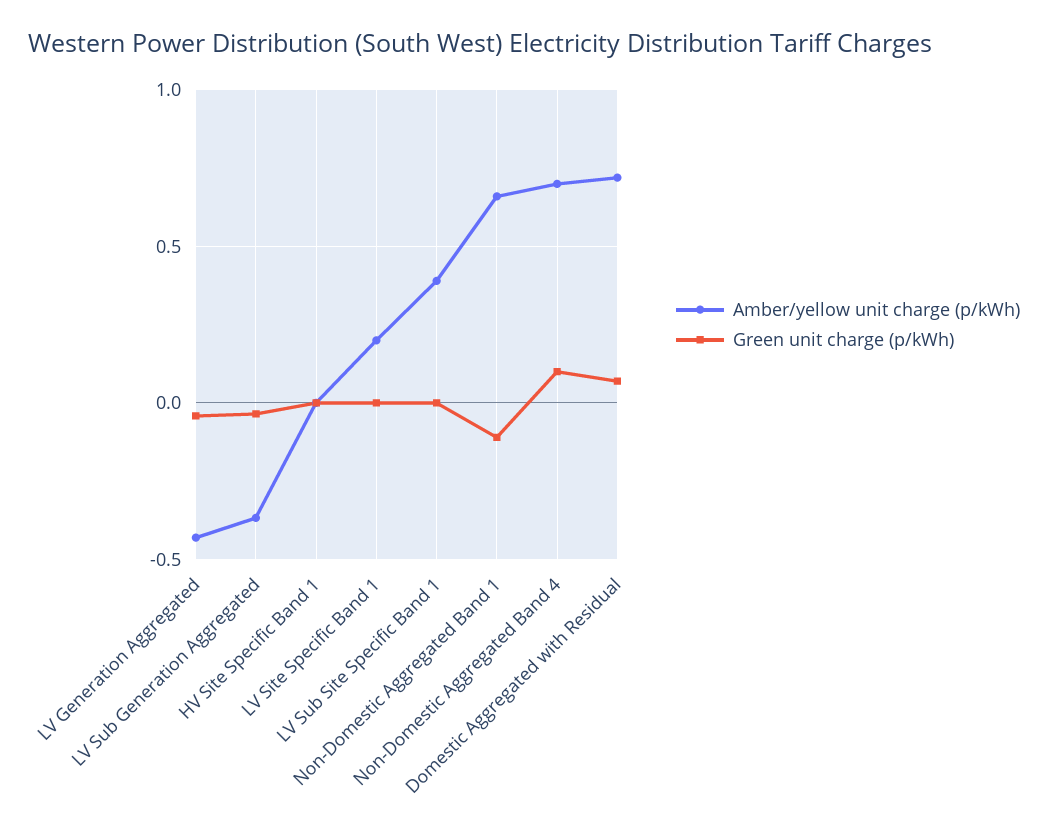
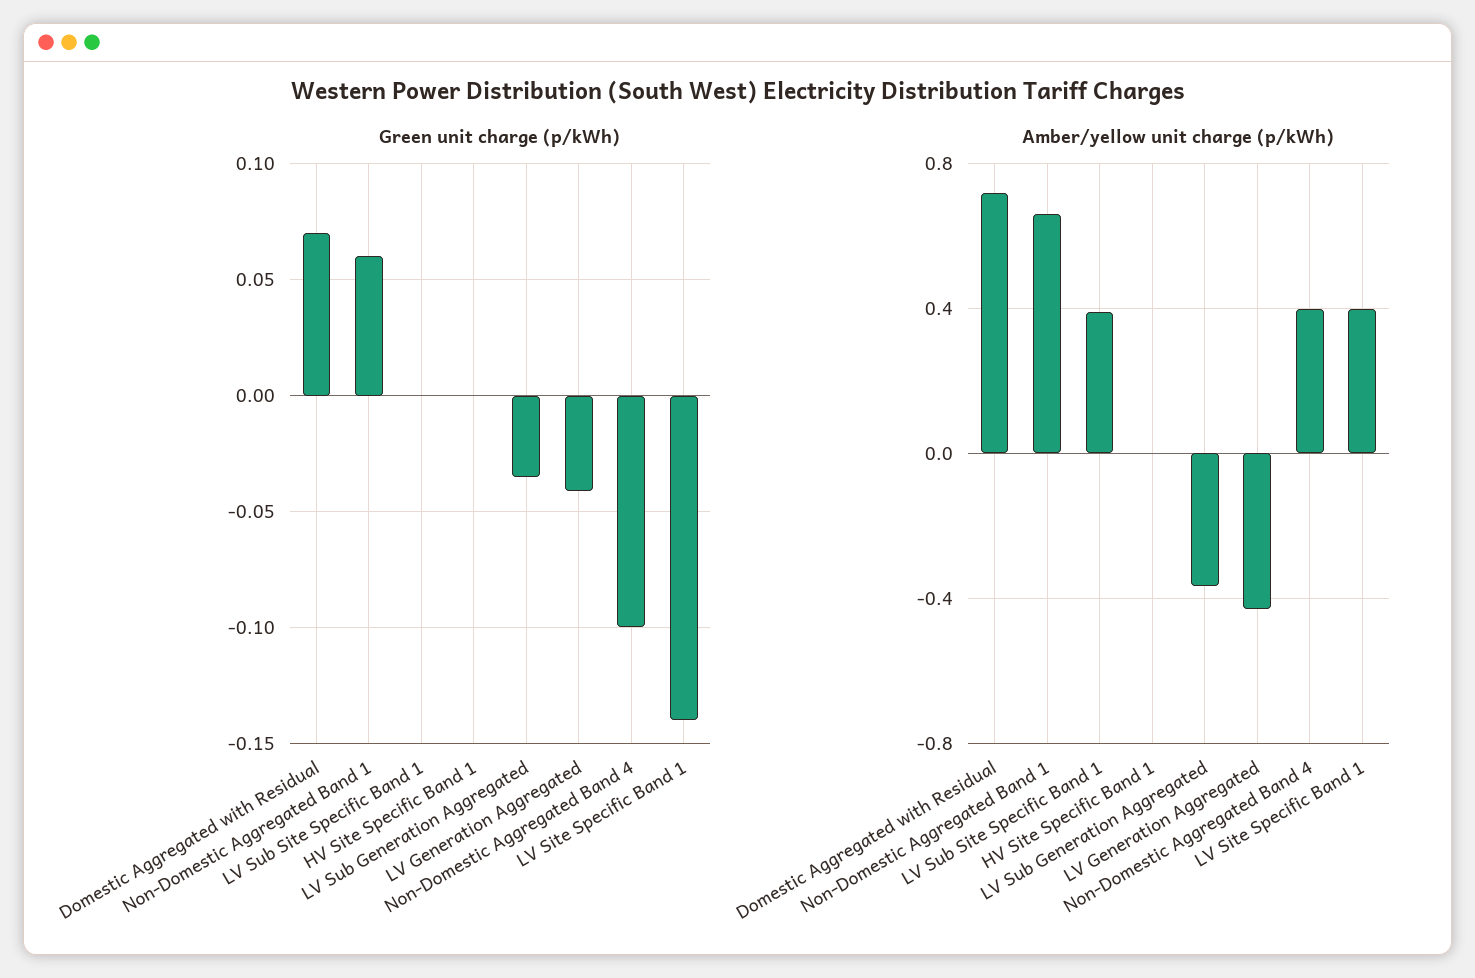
  {
    "Amber/yellow unit charge (p/kWh)": {
      "LV Generation Aggregated": -0.45,
      "LV Sub Generation Aggregated": -0.35,
      "HV Site Specific Band 1": 0,
-     "LV Site Specific Band 1": 0.2,
+     "LV Site Specific Band 1": 0.4,
      "LV Sub Site Specific Band 1": 0.4,
      "Non-Domestic Aggregated Band 1": 0.65,
-     "Non-Domestic Aggregated Band 4": 0.7,
+     "Non-Domestic Aggregated Band 4": 0.4,
      "Domestic Aggregated with Residual": 0.7
    },
    "Green unit charge (p/kWh)": {
      "LV Generation Aggregated": -0.04,
      "LV Sub Generation Aggregated": -0.035,
      "HV Site Specific Band 1": 0,
-     "LV Site Specific Band 1": 0,
+     "LV Site Specific Band 1": -0.14,
      "LV Sub Site Specific Band 1": 0,
-     "Non-Domestic Aggregated Band 1": -0.1,
+     "Non-Domestic Aggregated Band 1": 0.06,
-     "Non-Domestic Aggregated Band 4": 0.1,
+     "Non-Domestic Aggregated Band 4": -0.1,
      "Domestic Aggregated with Residual": 0.07
    }
  }

